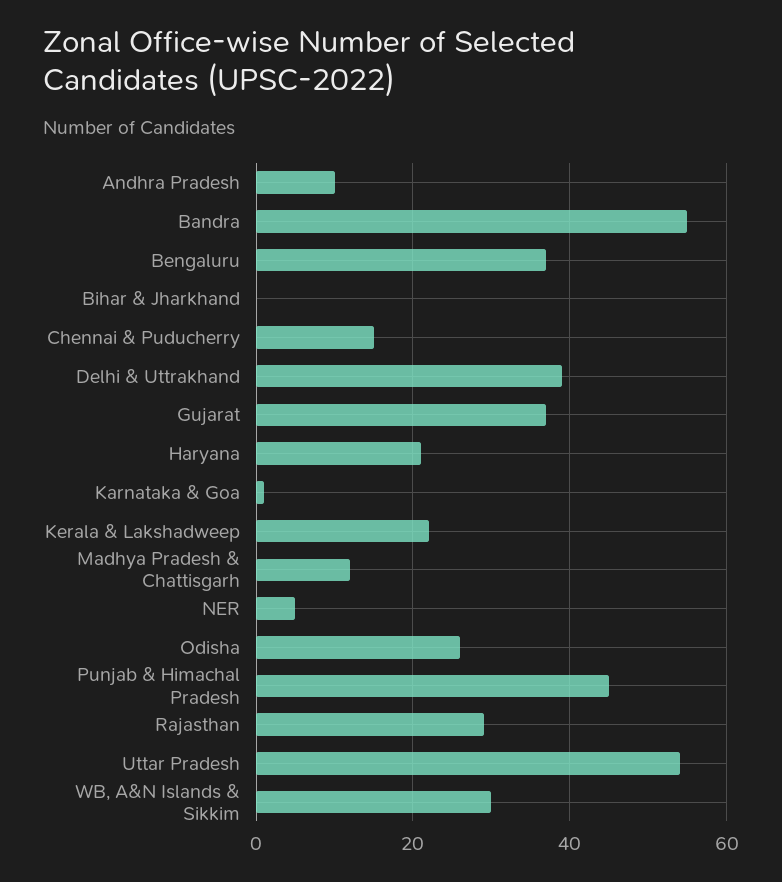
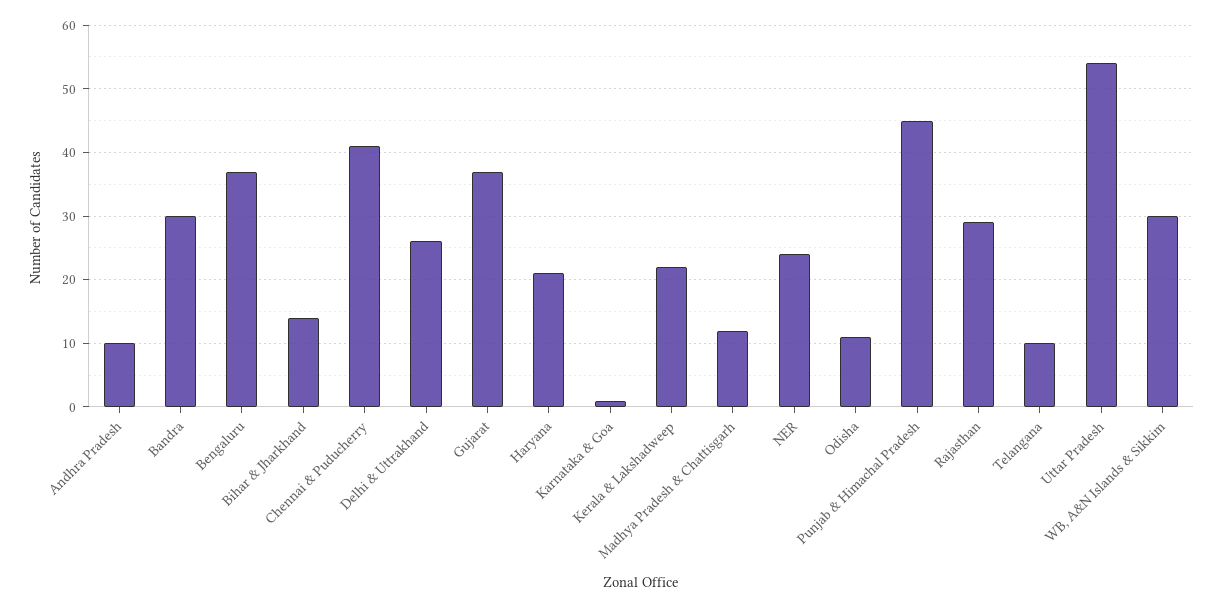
  {
    "Andhra Pradesh": 10,
-   "Bandra": 55,
+   "Bandra": 30,
    "Bengaluru": 37,
-   "Bihar & Jharkhand": 0,
+   "Bihar & Jharkhand": 14,
-   "Chennai & Puducherry": 15,
+   "Chennai & Puducherry": 41,
-   "Delhi & Uttrakhand": 40,
+   "Delhi & Uttrakhand": 26,
    "Gujarat": 37,
    "Haryana": 21,
    "Karnataka & Goa": 1,
    "Kerala & Lakshadweep": 22,
    "Madhya Pradesh & Chattisgarh": 12,
-   "NER": 5,
+   "NER": 24,
-   "Odisha": 25,
+   "Odisha": 11,
    "Punjab & Himachal Pradesh": 45,
    "Rajasthan": 29,
    "Uttar Pradesh": 54,
-   "WB, A&N Islands & Sikkim": 30
+   "WB, A&N Islands & Sikkim": 30,
+   "Telangana": 10
  }

